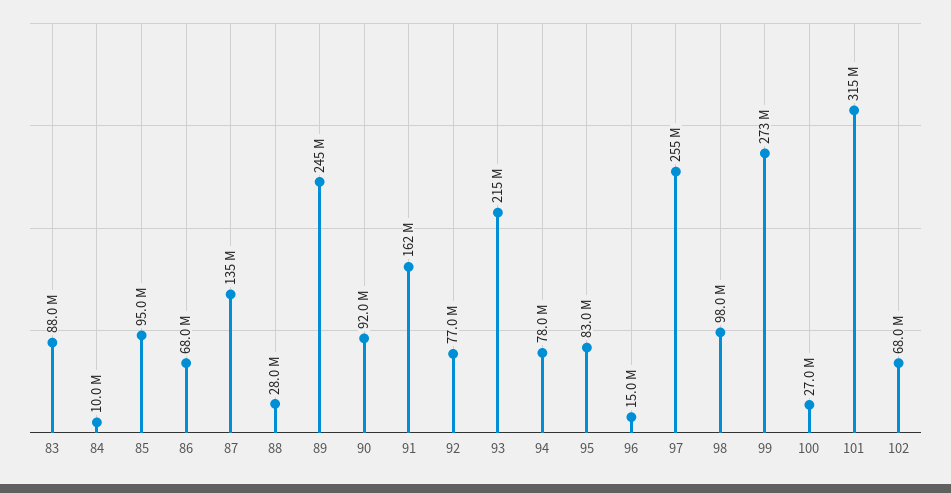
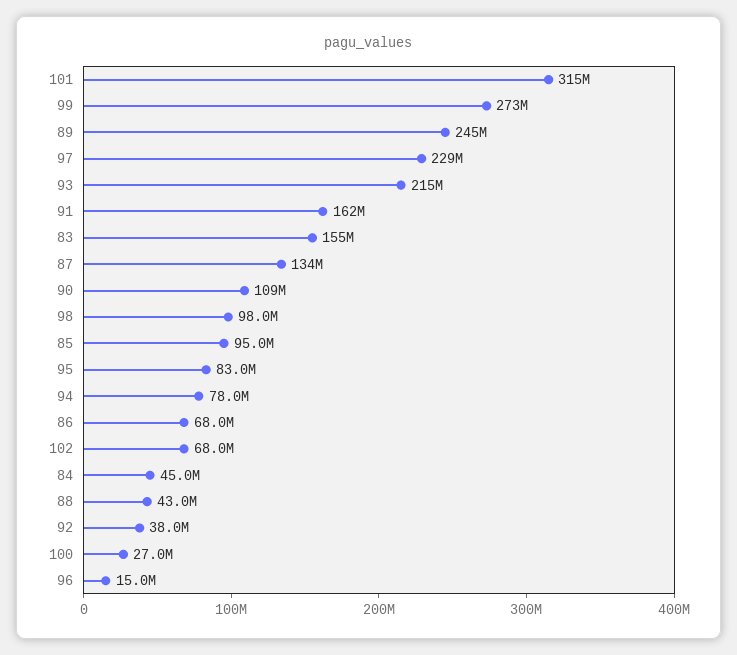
  {
-   "83": 88000000,
+   "83": 155000000,
-   "84": 10000000,
+   "84": 45000000,
    "85": 95000000,
    "86": 68000000,
-   "87": 135000000,
+   "87": 134000000,
-   "88": 28000000,
+   "88": 43000000,
    "89": 245000000,
-   "90": 92000000,
+   "90": 109000000,
    "91": 162000000,
-   "92": 77000000,
+   "92": 38000000,
    "93": 215000000,
    "94": 78000000,
    "95": 83000000,
    "96": 15000000,
-   "97": 255000000,
+   "97": 229000000,
    "98": 98000000,
    "99": 273000000,
    "100": 27000000,
    "101": 315000000,
    "102": 68000000
  }

